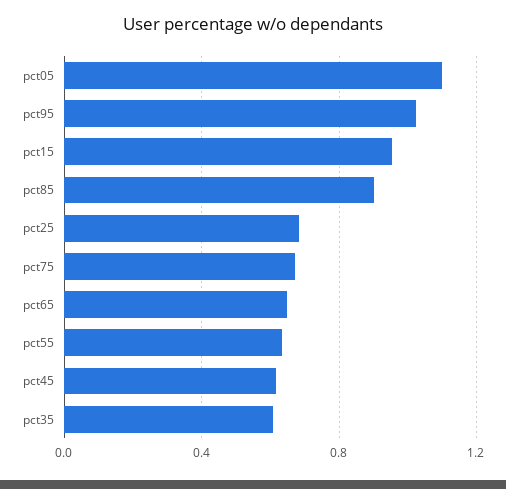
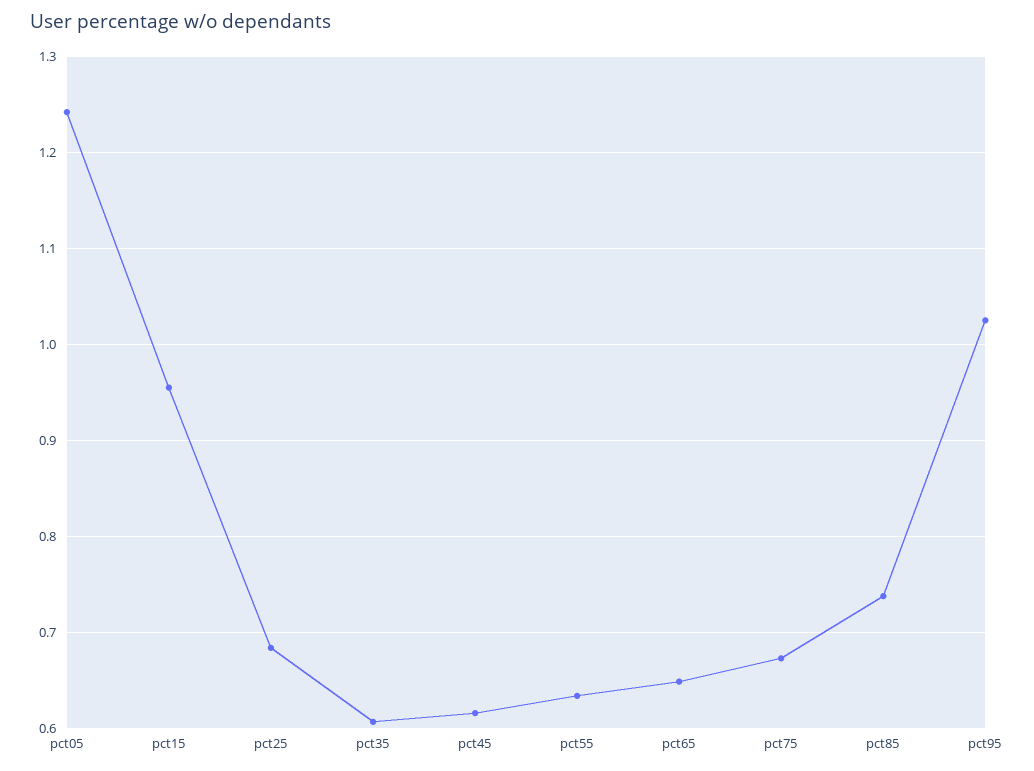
  {
-   "pct05": 1.1,
+   "pct05": 1.24,
    "pct95": 1.03,
    "pct15": 0.96,
-   "pct85": 0.9,
+   "pct85": 0.74,
    "pct25": 0.68,
    "pct75": 0.67,
    "pct65": 0.65,
    "pct55": 0.63,
    "pct45": 0.62,
    "pct35": 0.61
  }

